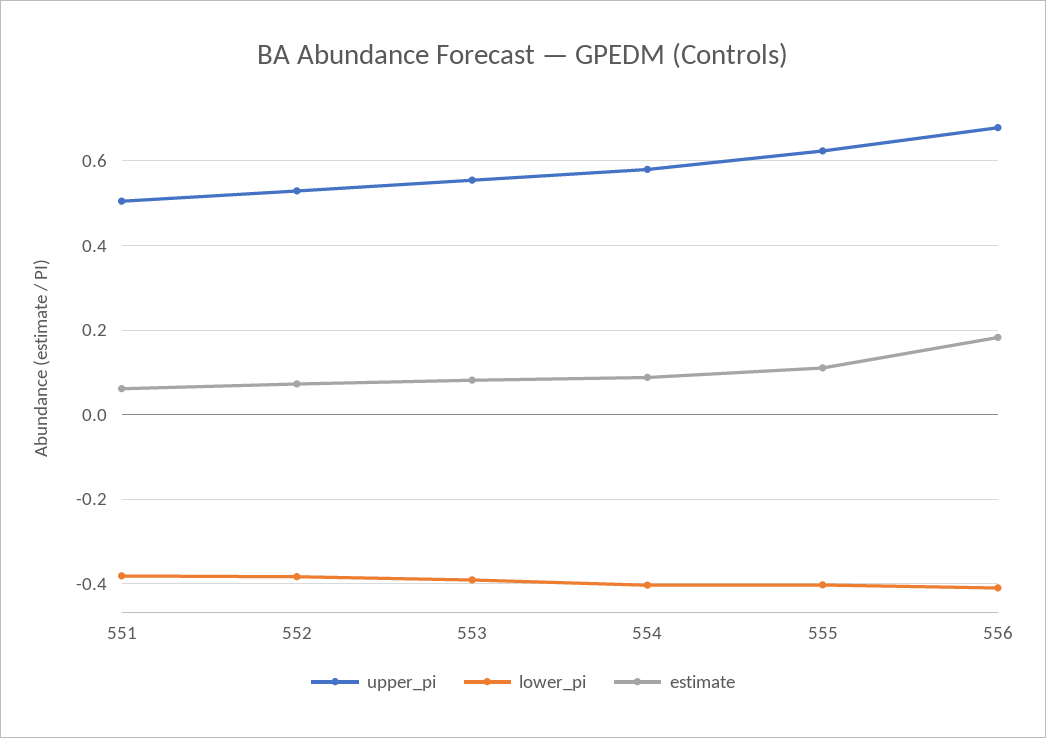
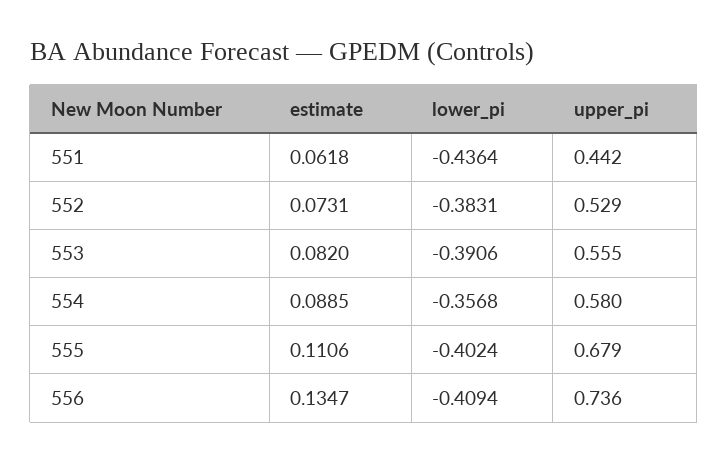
  {
    "upper_pi": {
-     "551": 0.5,
+     "551": 0.442,
      "552": 0.529,
      "553": 0.555,
      "554": 0.58,
-     "555": 0.62,
+     "555": 0.679,
-     "556": 0.68
+     "556": 0.736
    },
    "lower_pi": {
-     "551": -0.38,
+     "551": -0.4364,
      "552": -0.3831,
      "553": -0.3906,
-     "554": -0.4,
+     "554": -0.3568,
      "555": -0.4024,
      "556": -0.4094
    },
    "estimate": {
      "551": 0.0618,
      "552": 0.0731,
      "553": 0.082,
      "554": 0.0885,
      "555": 0.1106,
-     "556": 0.18
+     "556": 0.1347
    }
  }

